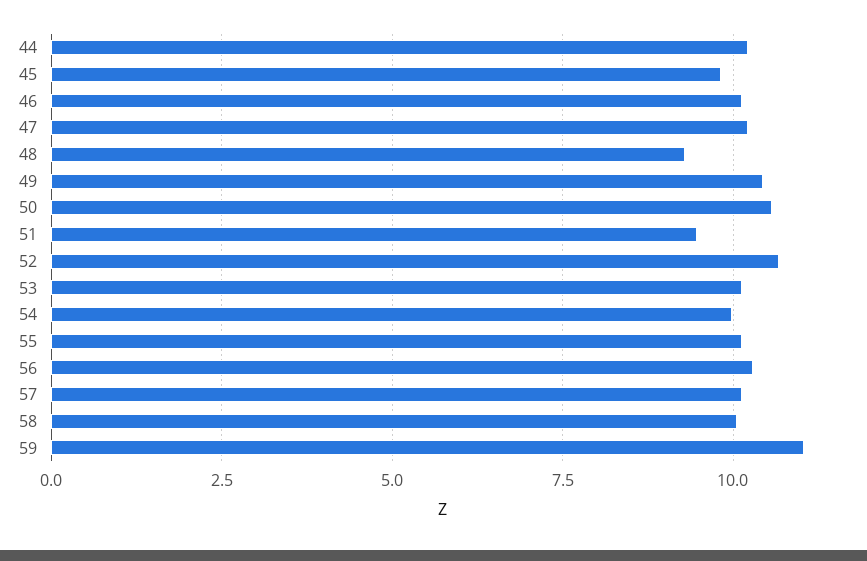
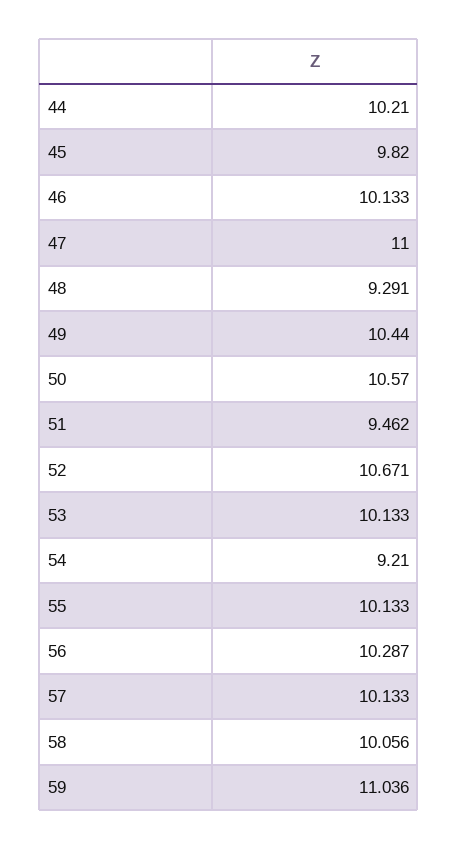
  {
    "44": 10.21,
    "45": 9.82,
    "46": 10.133,
-   "47": 10.25,
+   "47": 11,
    "48": 9.291,
    "49": 10.44,
    "50": 10.57,
    "51": 9.462,
    "52": 10.671,
    "53": 10.133,
-   "54": 10,
+   "54": 9.21,
    "55": 10.133,
    "56": 10.287,
    "57": 10.133,
    "58": 10.056,
    "59": 11.036
  }

